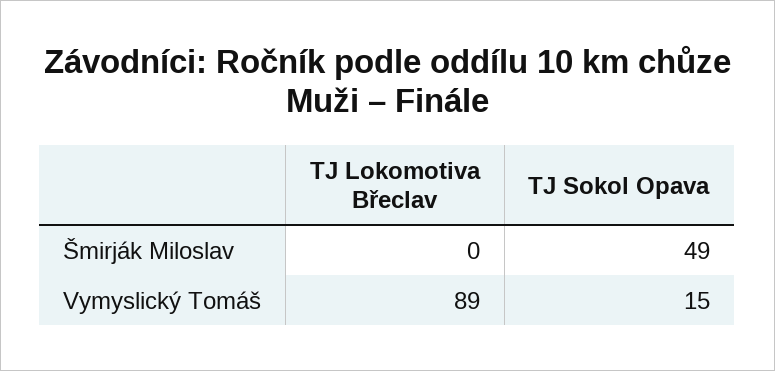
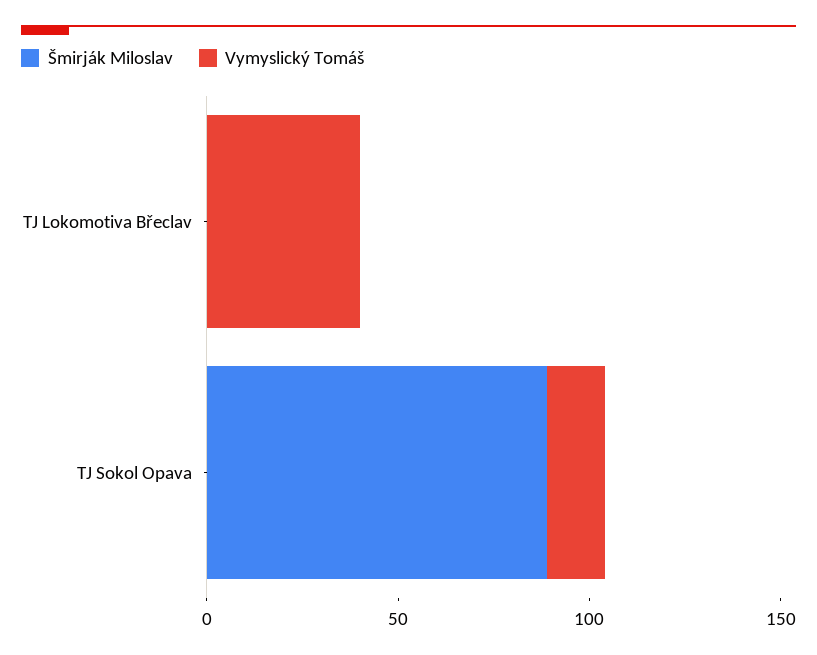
  {
    "Šmirják Miloslav": {
      "TJ Lokomotiva Břeclav": 0,
-     "TJ Sokol Opava": 49
+     "TJ Sokol Opava": 90
    },
    "Vymyslický Tomáš": {
-     "TJ Lokomotiva Břeclav": 89,
+     "TJ Lokomotiva Břeclav": 40,
      "TJ Sokol Opava": 15
    }
  }

